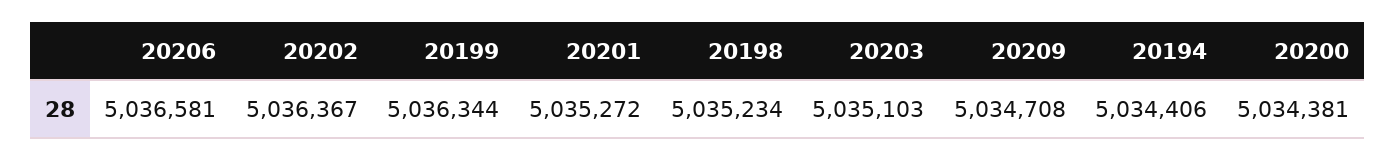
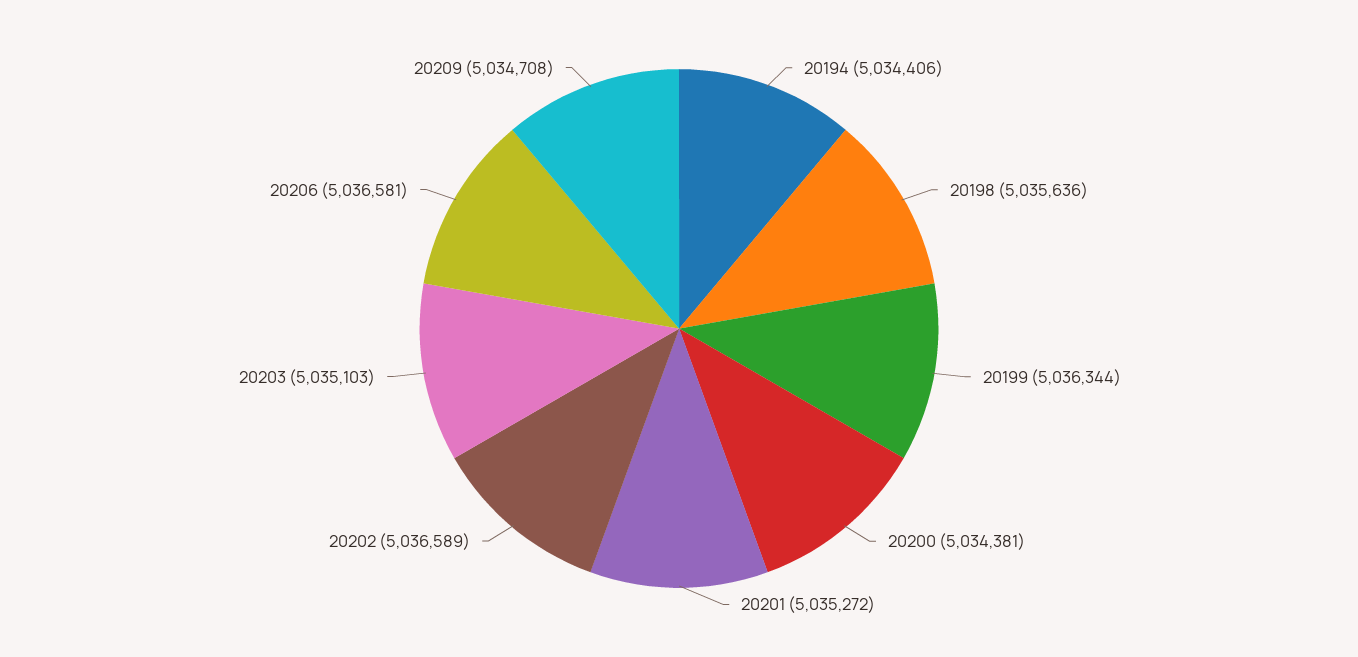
  {
    "20206": 5036581,
-   "20202": 5036367,
+   "20202": 5036589,
    "20199": 5036344,
    "20201": 5035272,
-   "20198": 5035234,
+   "20198": 5035636,
    "20203": 5035103,
    "20209": 5034708,
    "20194": 5034406,
    "20200": 5034381
  }

